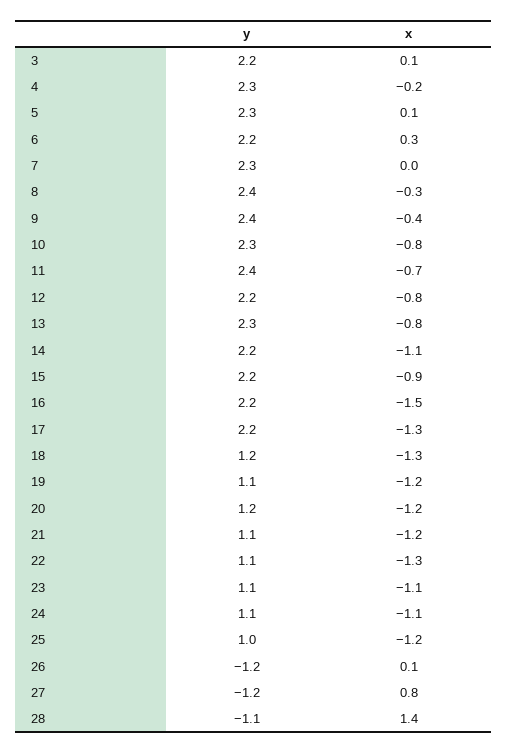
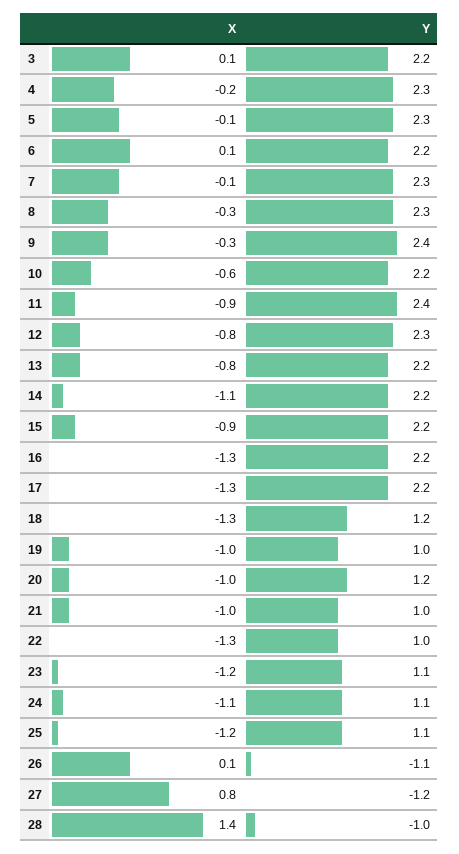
  {
    "y": {
      "3": 2.2,
      "4": 2.3,
      "5": 2.3,
      "6": 2.2,
      "7": 2.3,
-     "8": 2.4,
+     "8": 2.3,
      "9": 2.4,
-     "10": 2.3,
+     "10": 2.2,
      "11": 2.4,
-     "12": 2.2,
+     "12": 2.3,
-     "13": 2.3,
+     "13": 2.2,
      "14": 2.2,
      "15": 2.2,
      "16": 2.2,
      "17": 2.2,
      "18": 1.2,
-     "19": 1.1,
+     "19": 1,
      "20": 1.2,
-     "21": 1.1,
+     "21": 1,
-     "22": 1.1,
+     "22": 1,
      "23": 1.1,
      "24": 1.1,
-     "25": 1,
+     "25": 1.1,
-     "26": -1.2,
+     "26": -1.1,
      "27": -1.2,
-     "28": -1.1
+     "28": -1
    },
    "x": {
      "3": 0.1,
      "4": -0.2,
-     "5": 0.1,
+     "5": -0.1,
-     "6": 0.3,
+     "6": 0.1,
-     "7": 0,
+     "7": -0.1,
      "8": -0.3,
-     "9": -0.4,
+     "9": -0.3,
-     "10": -0.8,
+     "10": -0.6,
-     "11": -0.7,
+     "11": -0.9,
      "12": -0.8,
      "13": -0.8,
      "14": -1.1,
      "15": -0.9,
-     "16": -1.5,
+     "16": -1.3,
      "17": -1.3,
      "18": -1.3,
-     "19": -1.2,
+     "19": -1,
-     "20": -1.2,
+     "20": -1,
-     "21": -1.2,
+     "21": -1,
      "22": -1.3,
-     "23": -1.1,
+     "23": -1.2,
      "24": -1.1,
      "25": -1.2,
      "26": 0.1,
      "27": 0.8,
      "28": 1.4
    }
  }

